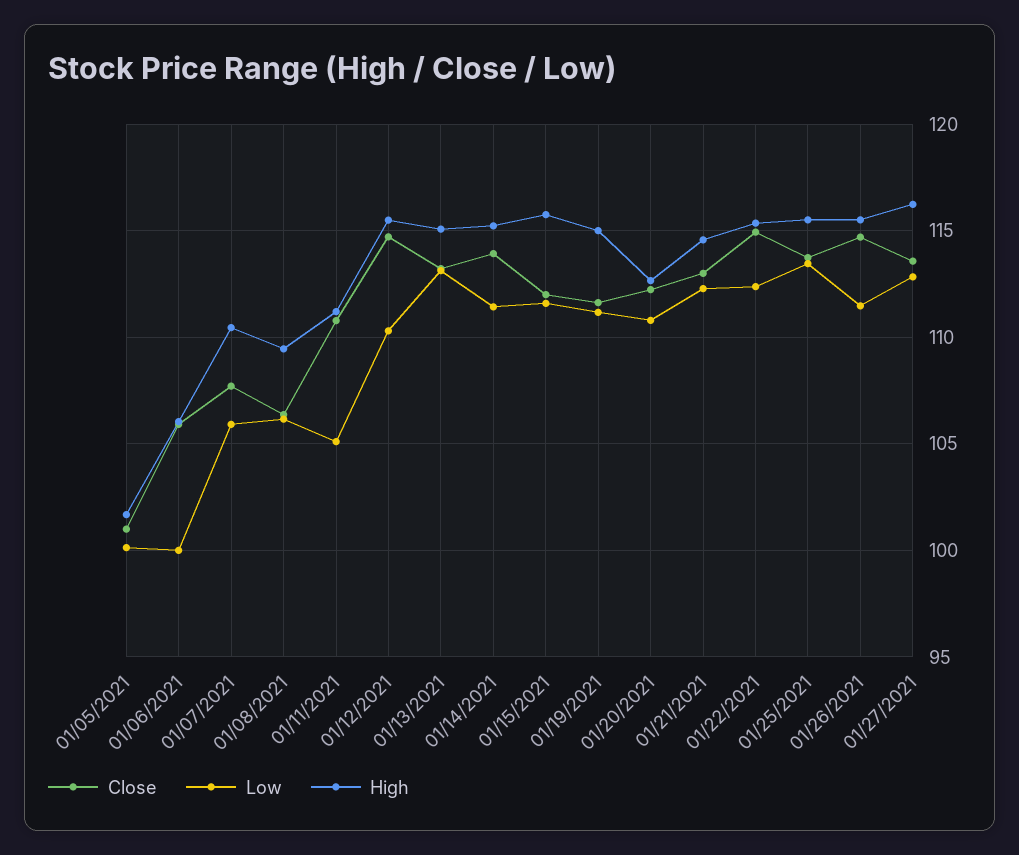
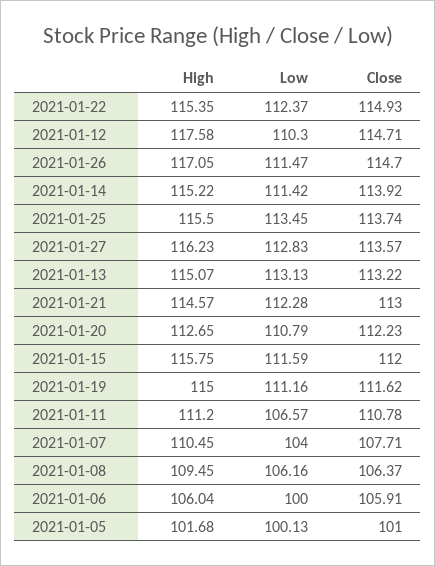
  {
    "Close": {
      "01/05/2021": 101,
      "01/06/2021": 105.91,
      "01/07/2021": 107.71,
      "01/08/2021": 106.37,
      "01/11/2021": 110.78,
      "01/12/2021": 114.71,
      "01/13/2021": 113.22,
      "01/14/2021": 113.92,
      "01/15/2021": 112,
      "01/19/2021": 111.62,
      "01/20/2021": 112.23,
      "01/21/2021": 113,
      "01/22/2021": 114.93,
      "01/25/2021": 113.74,
      "01/26/2021": 114.7,
      "01/27/2021": 113.57
    },
    "Low": {
      "01/05/2021": 100.13,
      "01/06/2021": 100,
-     "01/07/2021": 106,
+     "01/07/2021": 104,
      "01/08/2021": 106.16,
-     "01/11/2021": 105,
+     "01/11/2021": 106.57,
      "01/12/2021": 110.3,
      "01/13/2021": 113.13,
      "01/14/2021": 111.42,
      "01/15/2021": 111.59,
      "01/19/2021": 111.16,
      "01/20/2021": 110.79,
      "01/21/2021": 112.28,
      "01/22/2021": 112.37,
      "01/25/2021": 113.45,
      "01/26/2021": 111.47,
      "01/27/2021": 112.83
    },
    "High": {
      "01/05/2021": 101.68,
      "01/06/2021": 106.04,
      "01/07/2021": 110.45,
      "01/08/2021": 109.45,
      "01/11/2021": 111.2,
-     "01/12/2021": 115.5,
+     "01/12/2021": 117.58,
      "01/13/2021": 115.07,
      "01/14/2021": 115.22,
      "01/15/2021": 115.75,
      "01/19/2021": 115,
      "01/20/2021": 112.65,
      "01/21/2021": 114.57,
      "01/22/2021": 115.35,
      "01/25/2021": 115.5,
-     "01/26/2021": 115.5,
+     "01/26/2021": 117.05,
      "01/27/2021": 116.23
    }
  }

